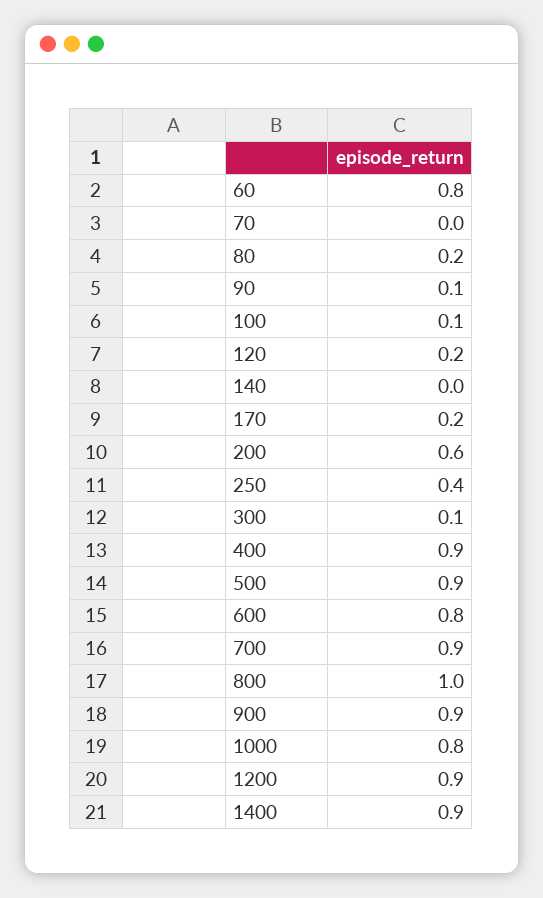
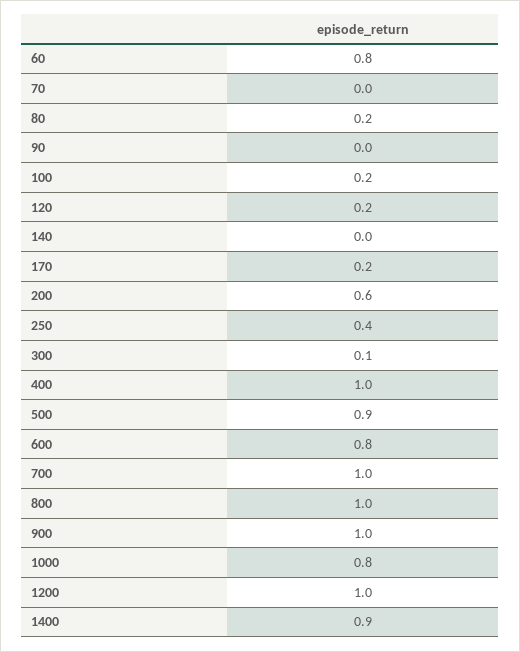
  {
    "60": 0.8,
    "70": 0,
    "80": 0.2,
-   "90": 0.1,
+   "90": 0,
-   "100": 0.1,
+   "100": 0.2,
    "120": 0.2,
    "140": 0,
    "170": 0.2,
    "200": 0.6,
    "250": 0.4,
    "300": 0.1,
-   "400": 0.9,
+   "400": 1,
    "500": 0.9,
    "600": 0.8,
-   "700": 0.9,
+   "700": 1,
    "800": 1,
-   "900": 0.9,
+   "900": 1,
    "1000": 0.8,
-   "1200": 0.9,
+   "1200": 1,
    "1400": 0.9
  }

